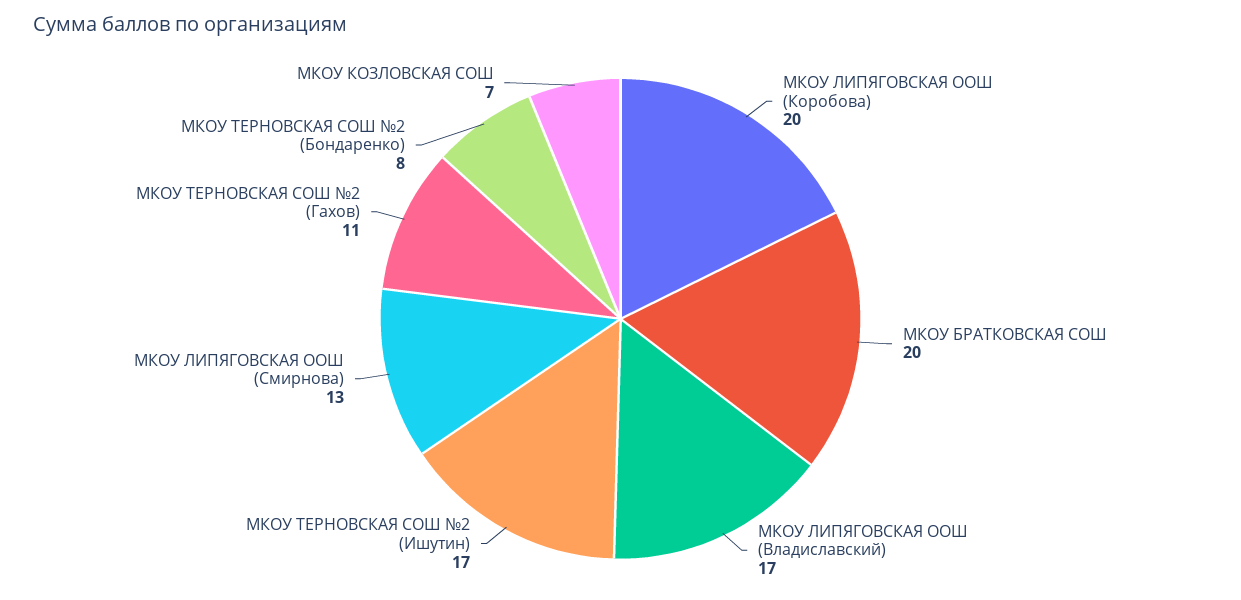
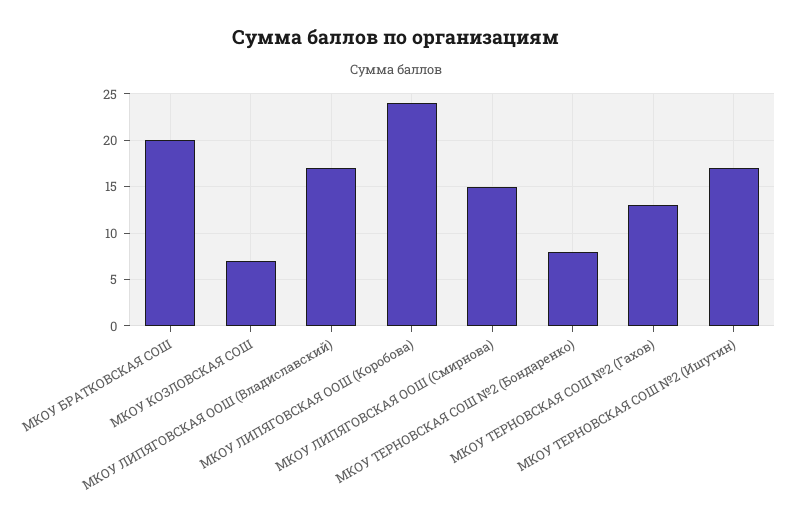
  {
-   "МКОУ ЛИПЯГОВСКАЯ ООШ (Коробова)": 20,
+   "МКОУ ЛИПЯГОВСКАЯ ООШ (Коробова)": 24,
    "МКОУ БРАТКОВСКАЯ СОШ": 20,
    "МКОУ ЛИПЯГОВСКАЯ ООШ (Владиславский)": 17,
    "МКОУ ТЕРНОВСКАЯ СОШ №2 (Ишутин)": 17,
-   "МКОУ ЛИПЯГОВСКАЯ ООШ (Смирнова)": 13,
+   "МКОУ ЛИПЯГОВСКАЯ ООШ (Смирнова)": 15,
-   "МКОУ ТЕРНОВСКАЯ СОШ №2 (Гахов)": 11,
+   "МКОУ ТЕРНОВСКАЯ СОШ №2 (Гахов)": 13,
    "МКОУ ТЕРНОВСКАЯ СОШ №2 (Бондаренко)": 8,
    "МКОУ КОЗЛОВСКАЯ СОШ": 7
  }

